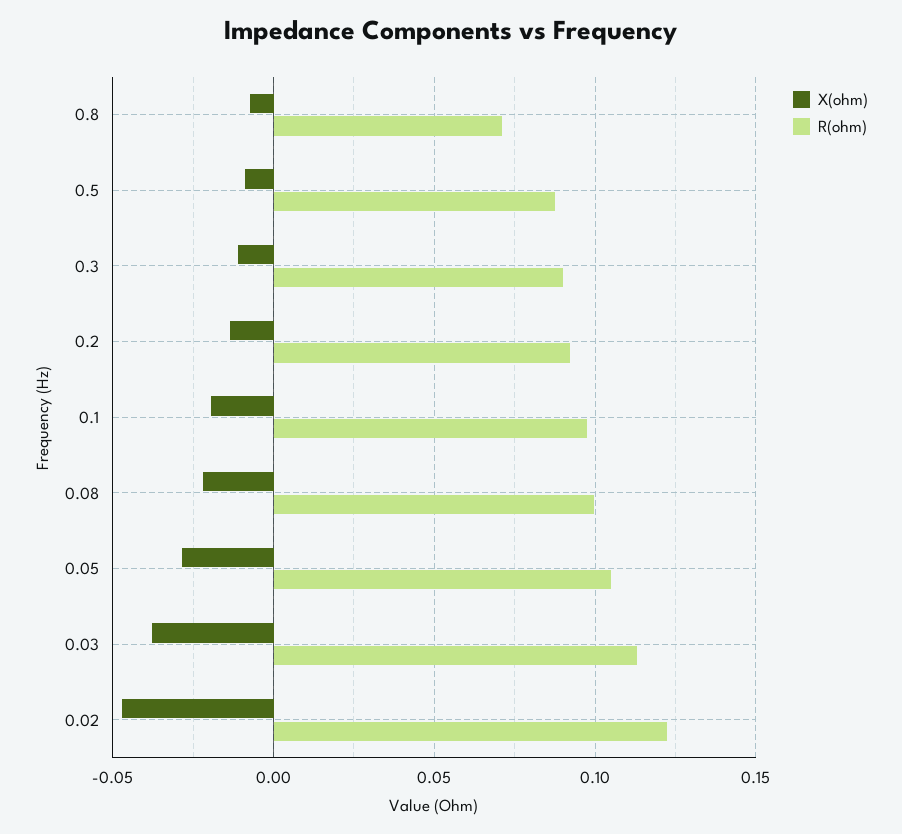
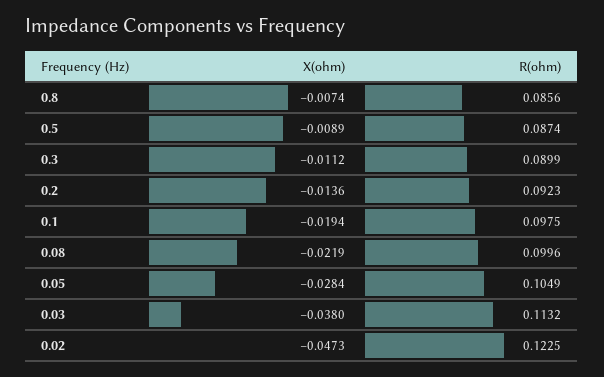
  {
    "X(ohm)": {
      "0.8": -0.0074,
      "0.5": -0.0089,
      "0.3": -0.0112,
      "0.2": -0.0136,
      "0.1": -0.0194,
      "0.08": -0.0219,
      "0.05": -0.0284,
      "0.03": -0.038,
      "0.02": -0.0473
    },
    "R(ohm)": {
-     "0.8": 0.07,
+     "0.8": 0.0856,
      "0.5": 0.0874,
      "0.3": 0.0899,
      "0.2": 0.0923,
      "0.1": 0.0975,
      "0.08": 0.0996,
      "0.05": 0.1049,
      "0.03": 0.1132,
      "0.02": 0.1225
    }
  }

